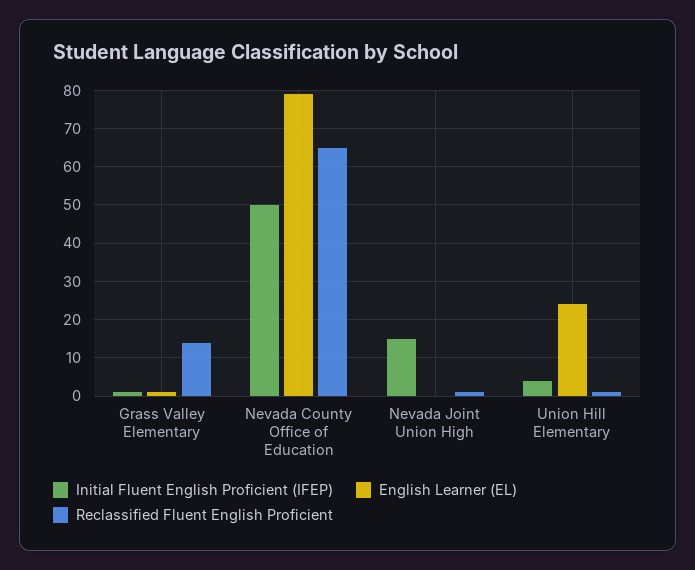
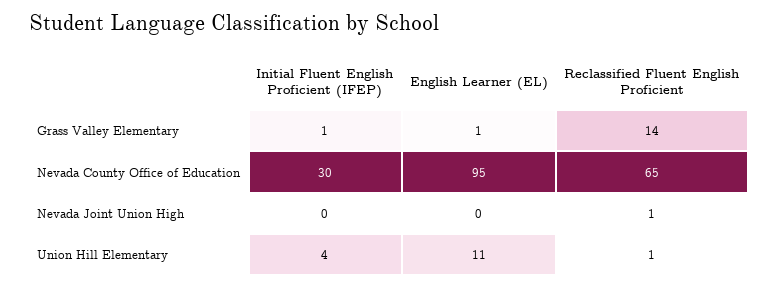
  {
    "Initial Fluent English Proficient (IFEP)": {
      "Grass Valley Elementary": 1,
-     "Nevada County Office of Education": 50,
+     "Nevada County Office of Education": 30,
-     "Nevada Joint Union High": 15,
+     "Nevada Joint Union High": 0,
      "Union Hill Elementary": 4
    },
    "English Learner (EL)": {
      "Grass Valley Elementary": 1,
-     "Nevada County Office of Education": 80,
+     "Nevada County Office of Education": 95,
      "Nevada Joint Union High": 0,
-     "Union Hill Elementary": 25
+     "Union Hill Elementary": 11
    },
    "Reclassified Fluent English Proficient": {
      "Grass Valley Elementary": 14,
      "Nevada County Office of Education": 65,
      "Nevada Joint Union High": 1,
      "Union Hill Elementary": 1
    }
  }

